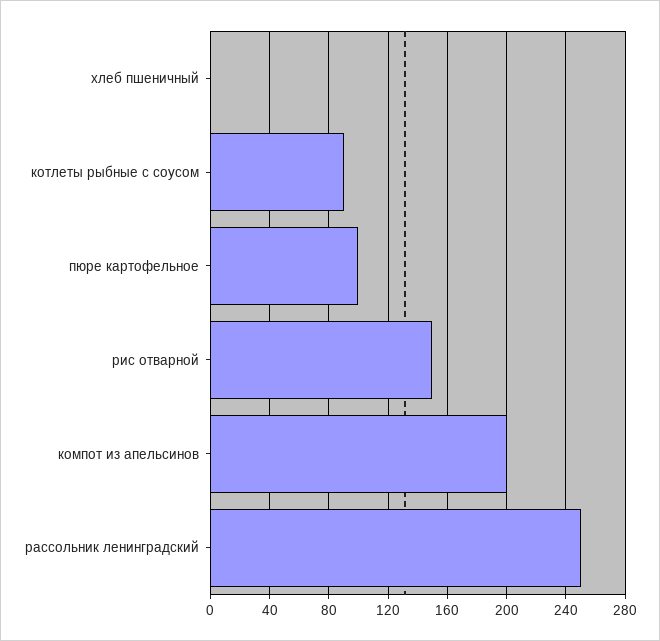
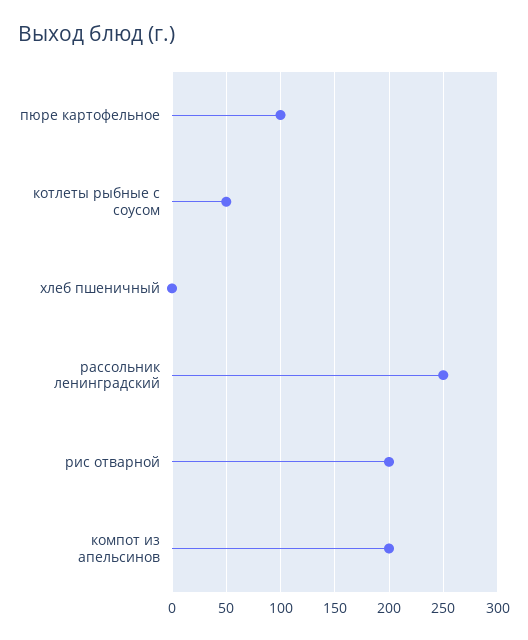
  {
    "хлеб пшеничный": 0,
-   "котлеты рыбные с соусом": 90,
+   "котлеты рыбные с соусом": 50,
    "пюре картофельное": 100,
-   "рис отварной": 150,
+   "рис отварной": 200,
    "компот из апельсинов": 200,
    "рассольник ленинградский": 250
  }

